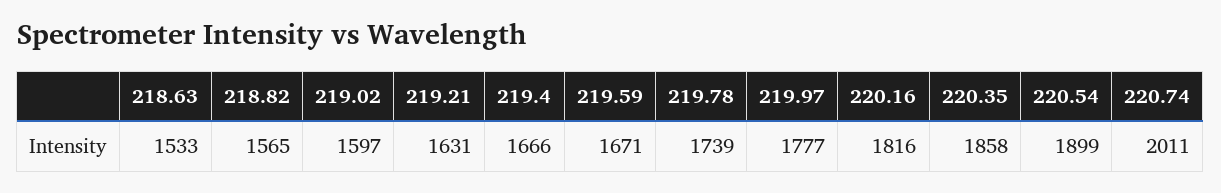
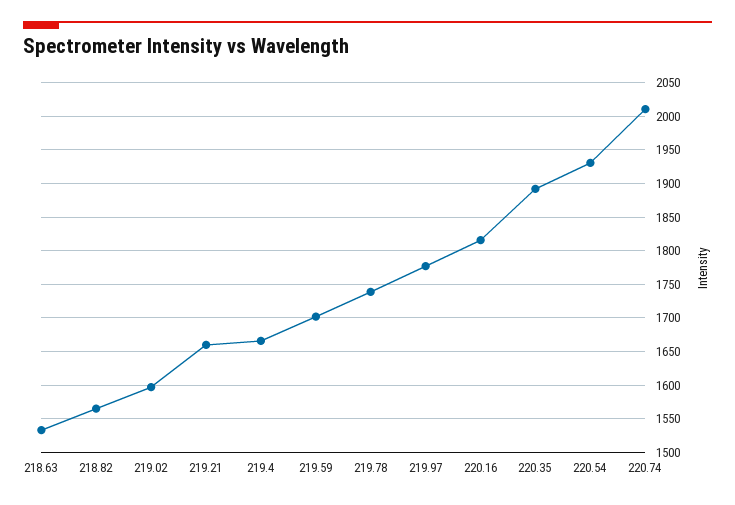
  {
    "218.63": 1533,
    "218.82": 1565,
    "219.02": 1597,
-   "219.21": 1631,
+   "219.21": 1660,
    "219.4": 1666,
-   "219.59": 1671,
+   "219.59": 1700,
    "219.78": 1739,
    "219.97": 1777,
    "220.16": 1816,
-   "220.35": 1858,
+   "220.35": 1890,
-   "220.54": 1899,
+   "220.54": 1930,
    "220.74": 2011
  }

